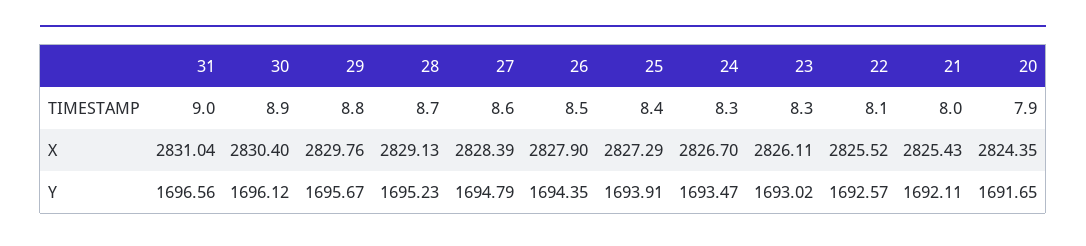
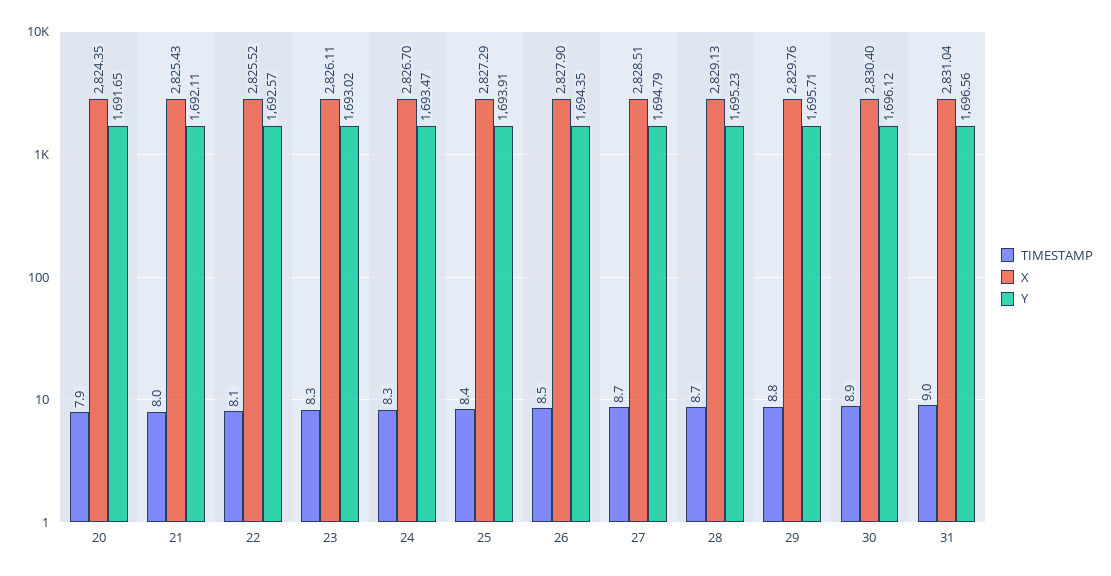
  {
    "TIMESTAMP": {
      "31": 9,
      "30": 8.9,
      "29": 8.8,
      "28": 8.7,
-     "27": 8.6,
+     "27": 8.7,
      "26": 8.5,
      "25": 8.4,
      "24": 8.3,
      "23": 8.3,
      "22": 8.1,
      "21": 8,
      "20": 7.9
    },
    "X": {
      "31": 2831.04,
      "30": 2830.4,
      "29": 2829.76,
      "28": 2829.13,
-     "27": 2828.39,
+     "27": 2828.51,
      "26": 2827.9,
      "25": 2827.29,
      "24": 2826.7,
      "23": 2826.11,
      "22": 2825.52,
      "21": 2825.43,
      "20": 2824.35
    },
    "Y": {
      "31": 1696.56,
      "30": 1696.12,
-     "29": 1695.67,
+     "29": 1695.71,
      "28": 1695.23,
      "27": 1694.79,
      "26": 1694.35,
      "25": 1693.91,
      "24": 1693.47,
      "23": 1693.02,
      "22": 1692.57,
      "21": 1692.11,
      "20": 1691.65
    }
  }

